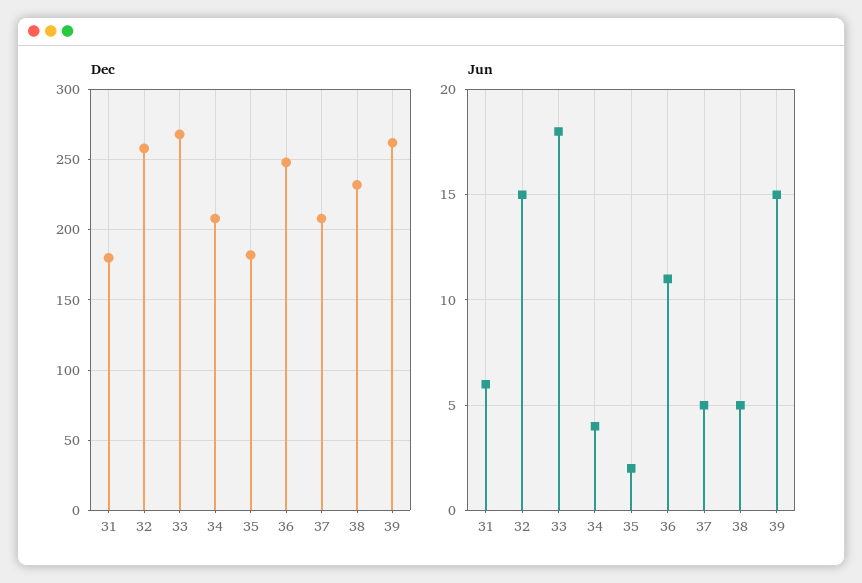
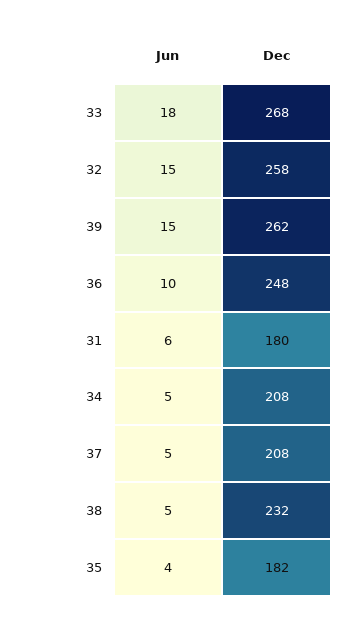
  {
    "Dec": {
      "31": 180,
      "32": 258,
      "33": 268,
      "34": 208,
      "35": 182,
      "36": 248,
      "37": 208,
      "38": 232,
      "39": 262
    },
    "Jun": {
      "31": 6,
      "32": 15,
      "33": 18,
-     "34": 4,
+     "34": 5,
-     "35": 2,
+     "35": 4,
-     "36": 11,
+     "36": 10,
      "37": 5,
      "38": 5,
      "39": 15
    }
  }

